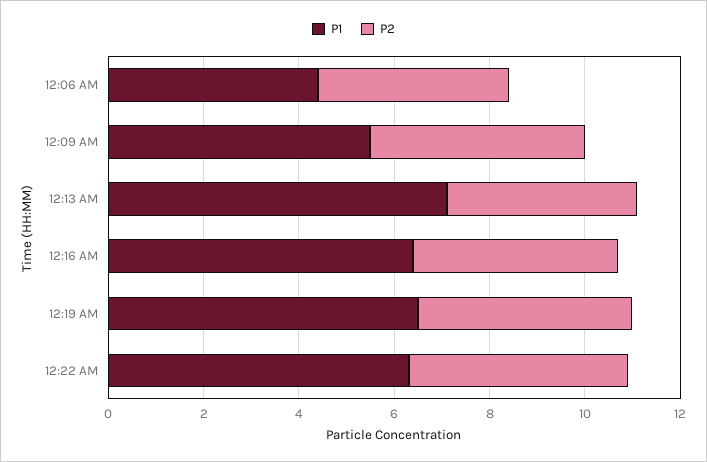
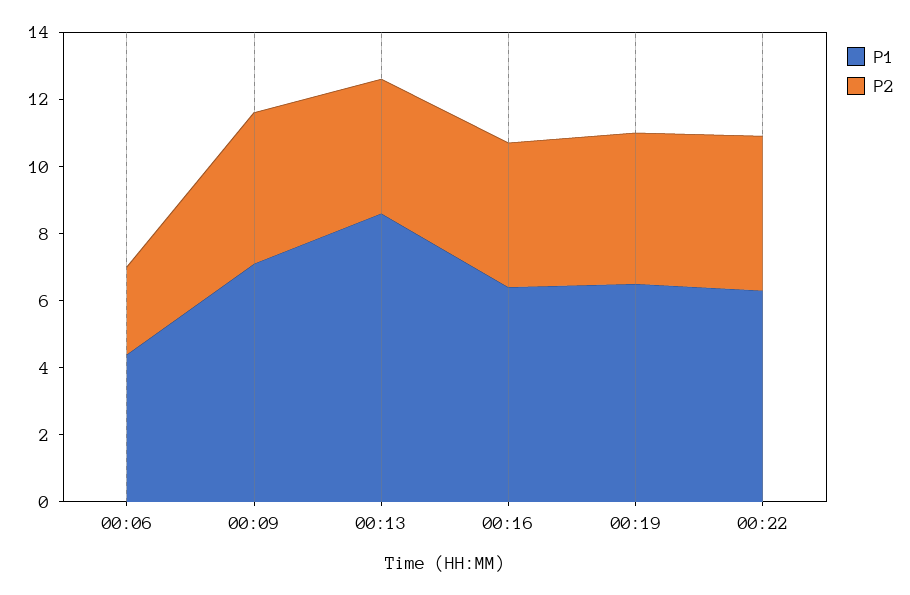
  {
    "P1": {
      "12:06 AM": 4.5,
-     "12:09 AM": 5.5,
+     "12:09 AM": 7,
-     "12:13 AM": 7,
+     "12:13 AM": 8.5,
      "12:16 AM": 6.5,
      "12:19 AM": 6.5,
      "12:22 AM": 6.5
    },
    "P2": {
-     "12:06 AM": 4,
+     "12:06 AM": 2.5,
      "12:09 AM": 4.5,
      "12:13 AM": 4,
      "12:16 AM": 4.5,
      "12:19 AM": 4.5,
      "12:22 AM": 4.5
    }
  }

